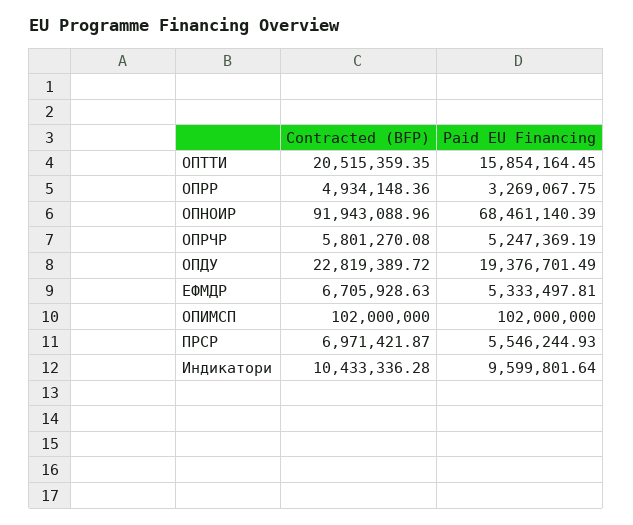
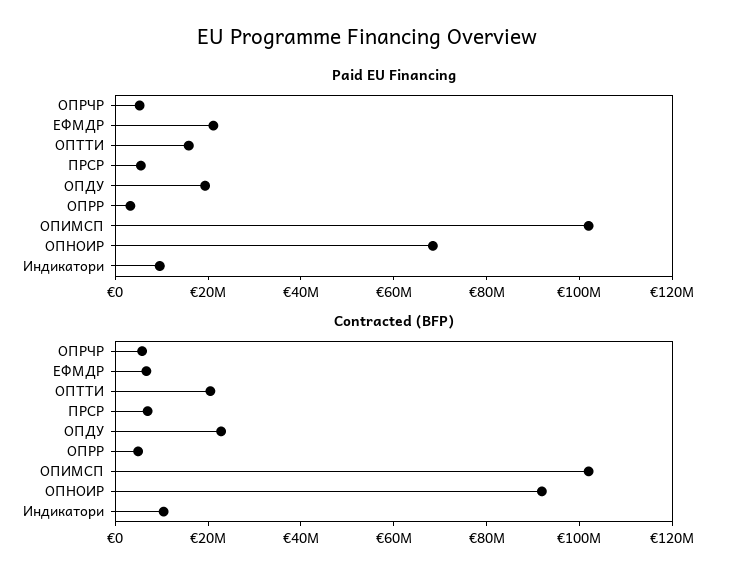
  {
    "Contracted (BFP)": {
      "ОПТТИ": 20515359.35,
      "ОПРР": 4934148.36,
      "ОПНОИР": 91943088.96,
      "ОПРЧР": 5801270.08,
      "ОПДУ": 22819389.72,
      "ЕФМДР": 6705928.63,
      "ОПИМСП": 102000000,
      "ПРСР": 6971421.87,
      "Индикатори": 10433336.28
    },
    "Paid EU Financing": {
      "ОПТТИ": 15854164.45,
      "ОПРР": 3269067.75,
      "ОПНОИР": 68461140.39,
      "ОПРЧР": 5247369.19,
      "ОПДУ": 19376701.49,
-     "ЕФМДР": 5333497.81,
+     "ЕФМДР": 20000000,
      "ОПИМСП": 102000000,
      "ПРСР": 5546244.93,
      "Индикатори": 9599801.64
    }
  }

